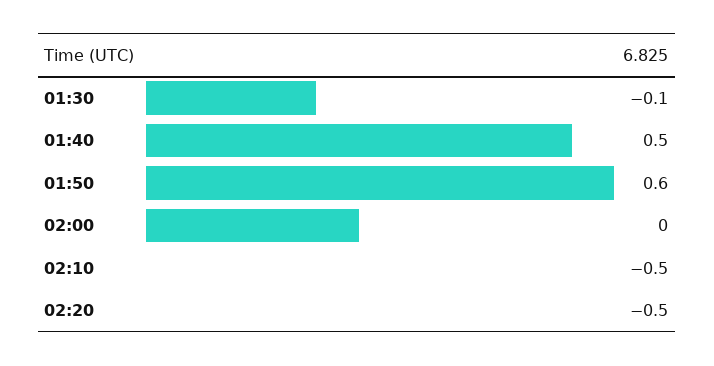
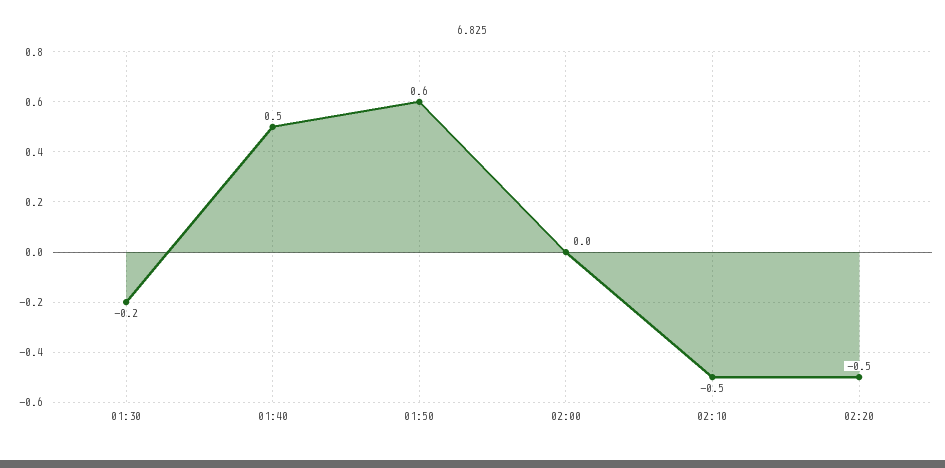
  {
-   "01:30": -0.1,
+   "01:30": -0.2,
    "01:40": 0.5,
    "01:50": 0.6,
    "02:00": 0,
    "02:10": -0.5,
    "02:20": -0.5
  }

